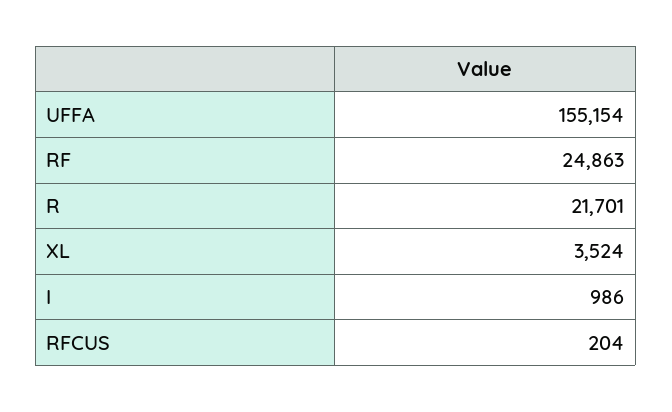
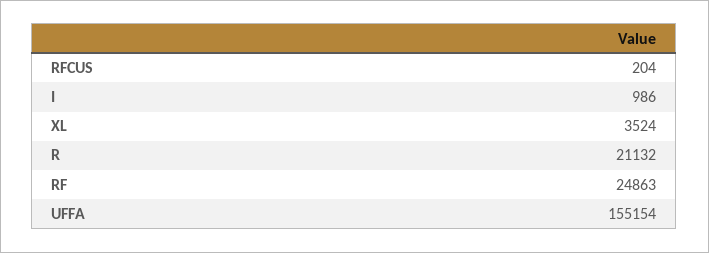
  {
    "UFFA": 155154,
    "RF": 24863,
-   "R": 21701,
+   "R": 21132,
    "XL": 3524,
    "I": 986,
    "RFCUS": 204
  }

